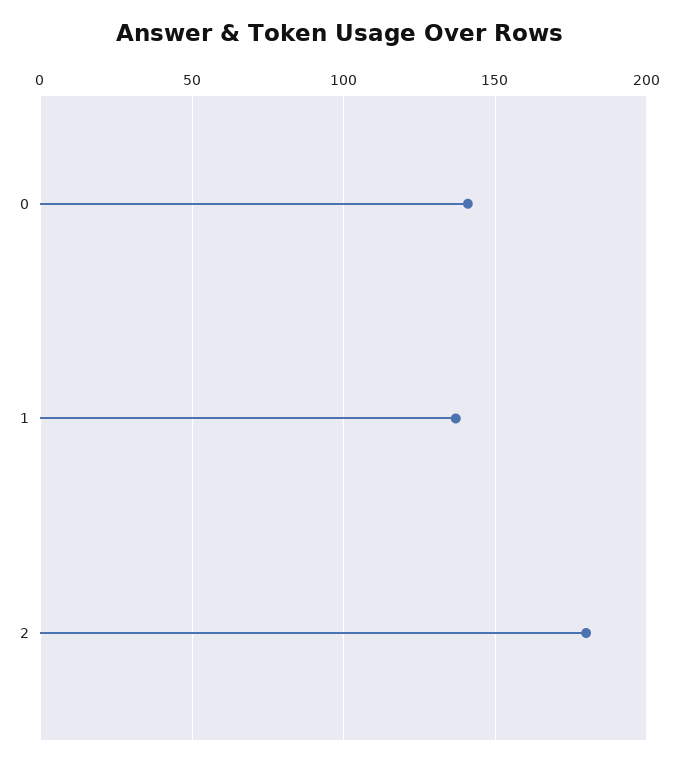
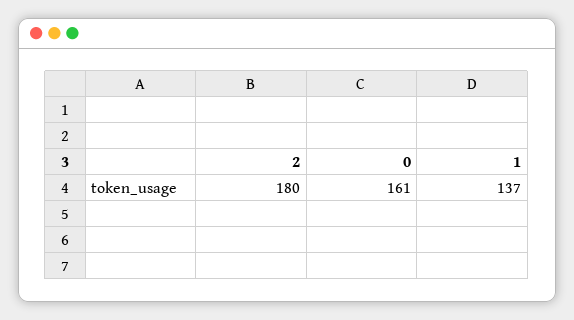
  {
-   "0": 140,
+   "0": 161,
    "1": 137,
    "2": 180
  }

